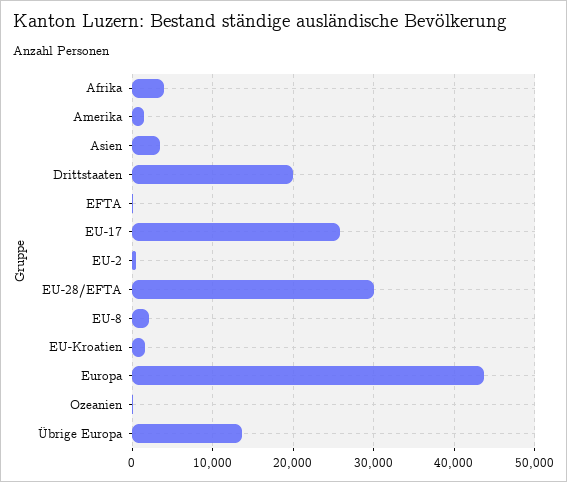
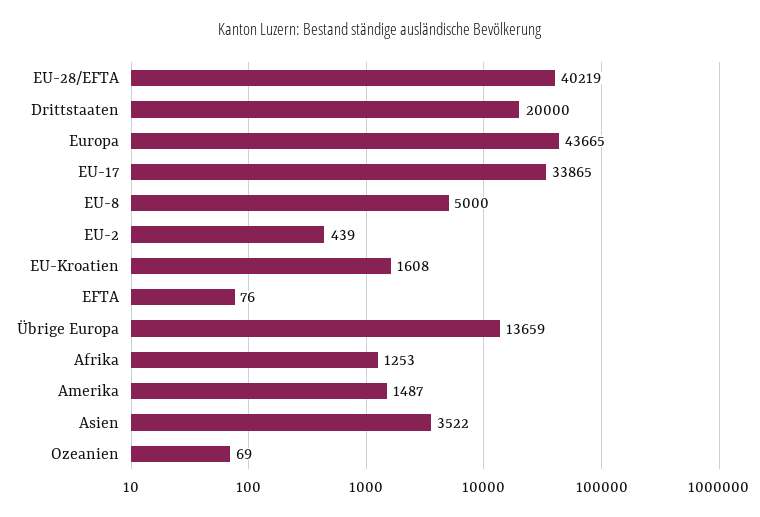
  {
-   "Afrika": 4000,
+   "Afrika": 1253,
    "Amerika": 1487,
    "Asien": 3522,
    "Drittstaaten": 20000,
    "EFTA": 76,
-   "EU-17": 26000,
+   "EU-17": 33865,
    "EU-2": 439,
-   "EU-28/EFTA": 30000,
+   "EU-28/EFTA": 40219,
-   "EU-8": 2000,
+   "EU-8": 5000,
    "EU-Kroatien": 1608,
    "Europa": 43665,
    "Ozeanien": 69,
    "Übrige Europa": 13659
  }

